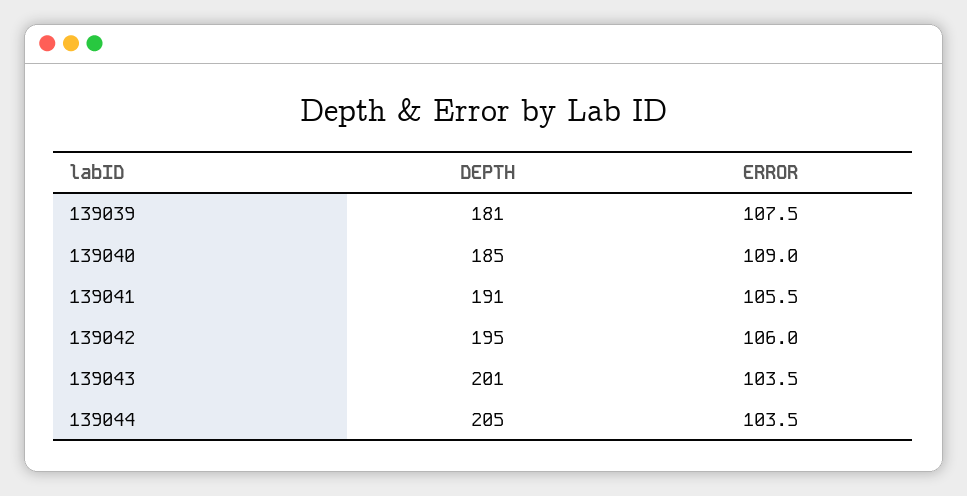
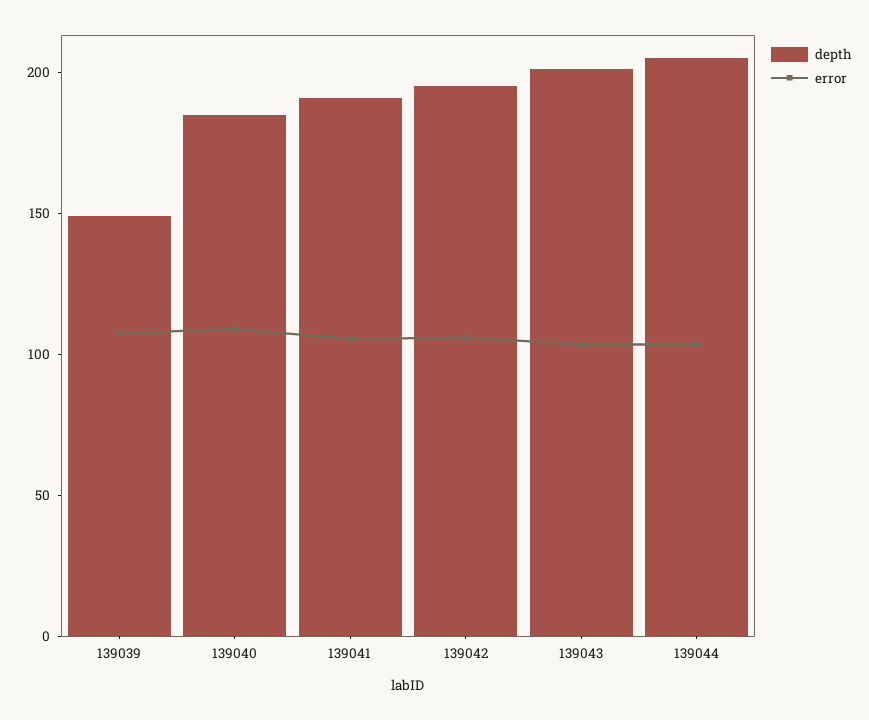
  {
    "DEPTH": {
-     "139039": 181,
+     "139039": 150,
      "139040": 185,
      "139041": 191,
      "139042": 195,
      "139043": 201,
      "139044": 205
    },
    "ERROR": {
      "139039": 107.5,
      "139040": 109,
      "139041": 105.5,
      "139042": 106,
      "139043": 103.5,
      "139044": 103.5
    }
  }

